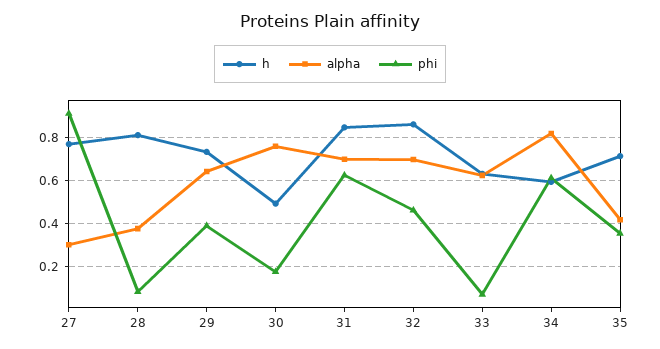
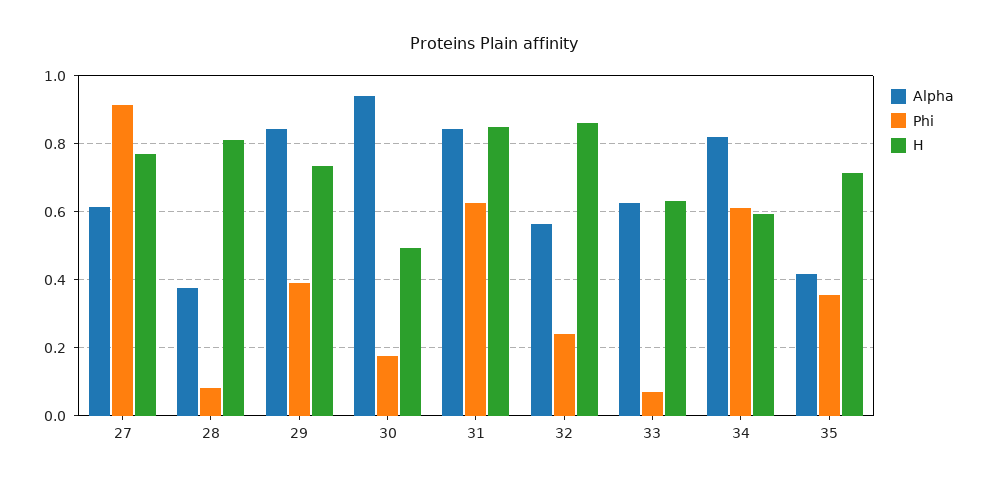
  {
    "h": {
      "27": 0.76,
      "28": 0.82,
      "29": 0.74,
      "30": 0.5,
      "31": 0.84,
      "32": 0.86,
      "33": 0.64,
      "34": 0.6,
      "35": 0.72
    },
    "alpha": {
-     "27": 0.3,
+     "27": 0.62,
      "28": 0.38,
-     "29": 0.65,
+     "29": 0.84,
-     "30": 0.75,
+     "30": 0.94,
-     "31": 0.7,
+     "31": 0.84,
-     "32": 0.7,
+     "32": 0.56,
      "33": 0.62,
      "34": 0.82,
      "35": 0.42
    },
    "phi": {
      "27": 0.92,
      "28": 0.08,
      "29": 0.38,
      "30": 0.18,
      "31": 0.62,
-     "32": 0.45,
+     "32": 0.24,
      "33": 0.06,
      "34": 0.62,
      "35": 0.36
    }
  }

